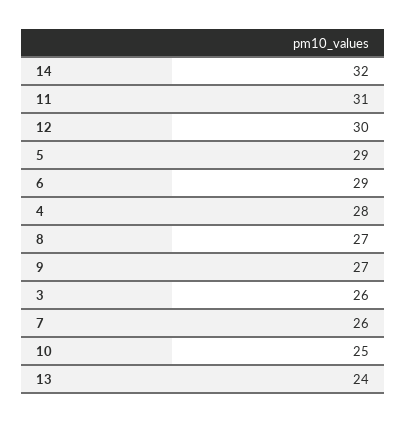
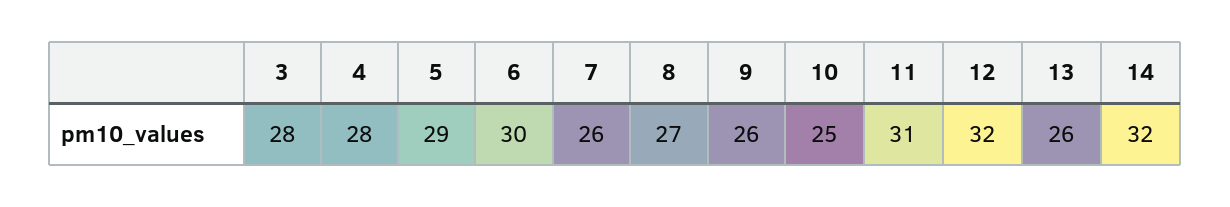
  {
    "14": 32,
    "11": 31,
-   "12": 30,
+   "12": 32,
    "5": 29,
-   "6": 29,
+   "6": 30,
    "4": 28,
    "8": 27,
-   "9": 27,
+   "9": 26,
-   "3": 26,
+   "3": 28,
    "7": 26,
    "10": 25,
-   "13": 24
+   "13": 26
  }

